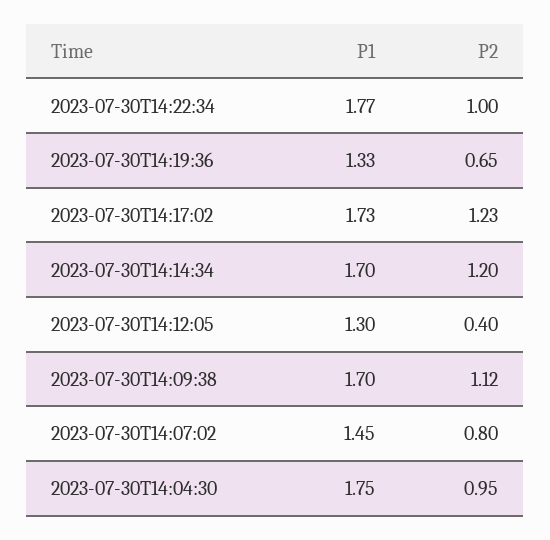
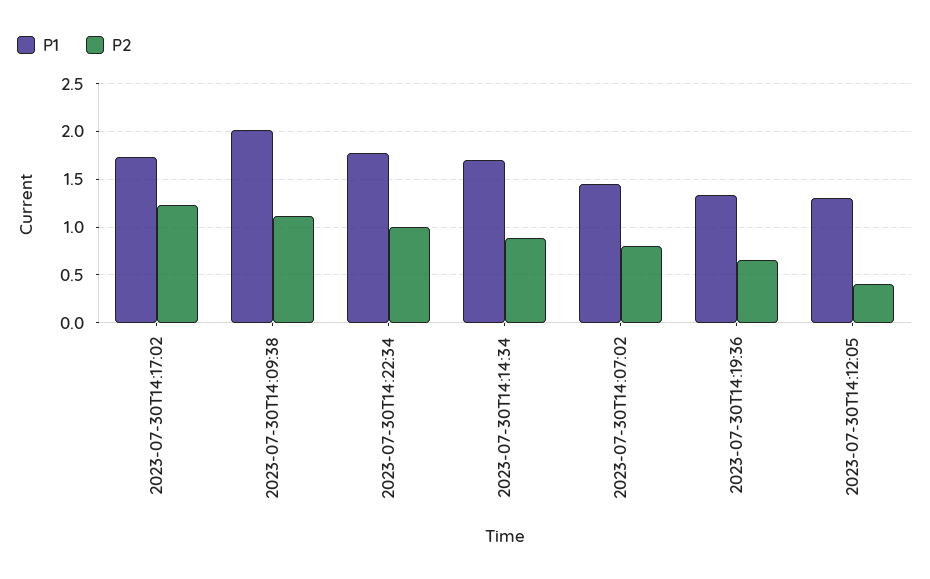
  {
    "P1": {
      "2023-07-30T14:22:34": 1.77,
      "2023-07-30T14:19:36": 1.33,
      "2023-07-30T14:17:02": 1.73,
      "2023-07-30T14:14:34": 1.7,
      "2023-07-30T14:12:05": 1.3,
-     "2023-07-30T14:09:38": 1.7,
+     "2023-07-30T14:09:38": 2,
-     "2023-07-30T14:07:02": 1.45,
+     "2023-07-30T14:07:02": 1.45
-     "2023-07-30T14:04:30": 1.75
    },
    "P2": {
      "2023-07-30T14:22:34": 1,
      "2023-07-30T14:19:36": 0.65,
      "2023-07-30T14:17:02": 1.23,
-     "2023-07-30T14:14:34": 1.2,
+     "2023-07-30T14:14:34": 0.9,
      "2023-07-30T14:12:05": 0.4,
      "2023-07-30T14:09:38": 1.12,
-     "2023-07-30T14:07:02": 0.8,
+     "2023-07-30T14:07:02": 0.8
-     "2023-07-30T14:04:30": 0.95
    }
  }

